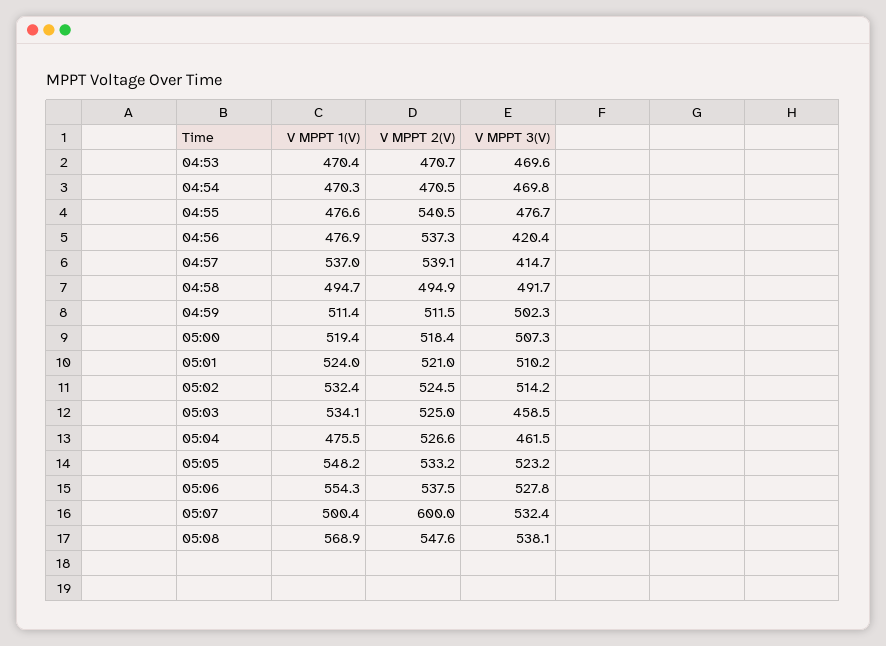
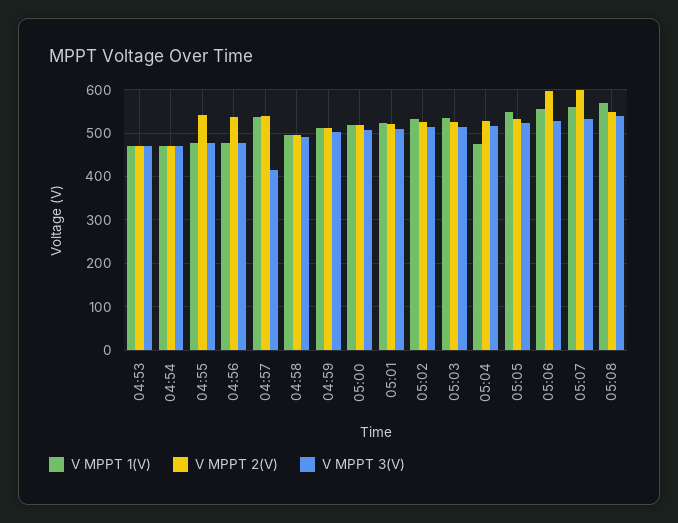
  {
    "V MPPT 1(V)": {
      "04:53": 470.4,
      "04:54": 470.3,
      "04:55": 476.6,
      "04:56": 476.9,
      "04:57": 537,
      "04:58": 494.7,
      "04:59": 511.4,
      "05:00": 519.4,
      "05:01": 524,
      "05:02": 532.4,
      "05:03": 534.1,
      "05:04": 475.5,
      "05:05": 548.2,
      "05:06": 554.3,
-     "05:07": 500.4,
+     "05:07": 560,
      "05:08": 568.9
    },
    "V MPPT 2(V)": {
      "04:53": 470.7,
      "04:54": 470.5,
      "04:55": 540.5,
      "04:56": 537.3,
      "04:57": 539.1,
      "04:58": 494.9,
      "04:59": 511.5,
      "05:00": 518.4,
      "05:01": 521,
      "05:02": 524.5,
      "05:03": 525,
      "05:04": 526.6,
      "05:05": 533.2,
-     "05:06": 537.5,
+     "05:06": 600,
      "05:07": 600,
      "05:08": 547.6
    },
    "V MPPT 3(V)": {
      "04:53": 469.6,
      "04:54": 469.8,
      "04:55": 476.7,
-     "04:56": 420.4,
+     "04:56": 480,
      "04:57": 414.7,
      "04:58": 491.7,
      "04:59": 502.3,
      "05:00": 507.3,
      "05:01": 510.2,
      "05:02": 514.2,
-     "05:03": 458.5,
+     "05:03": 520,
-     "05:04": 461.5,
+     "05:04": 520,
      "05:05": 523.2,
      "05:06": 527.8,
      "05:07": 532.4,
      "05:08": 538.1
    }
  }

